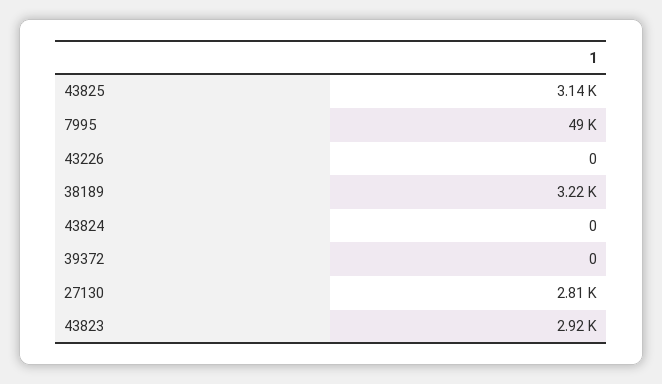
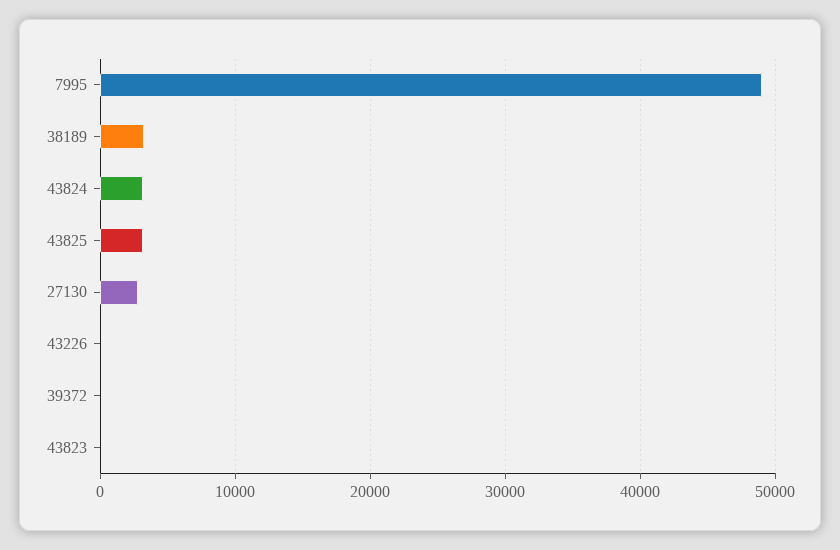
  {
    "43825": 3140,
    "7995": 49000,
    "43226": 0,
    "38189": 3220,
-   "43824": 0,
+   "43824": 3000,
    "39372": 0,
    "27130": 2810,
-   "43823": 2920
+   "43823": 0
  }

